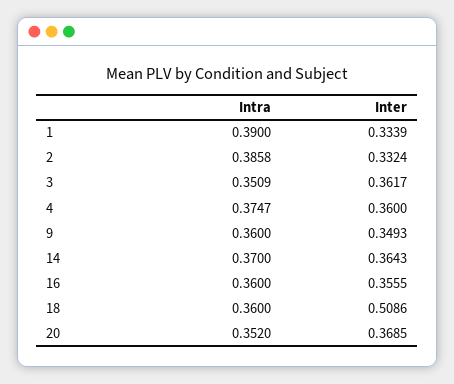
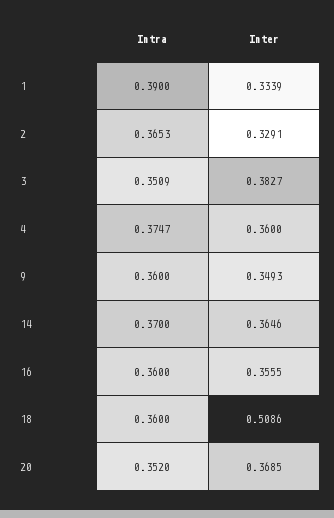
  {
    "Intra": {
      "1": 0.39,
-     "2": 0.3858,
+     "2": 0.3653,
      "3": 0.3509,
      "4": 0.3747,
      "9": 0.36,
      "14": 0.37,
      "16": 0.36,
      "18": 0.36,
      "20": 0.352
    },
    "Inter": {
      "1": 0.3339,
-     "2": 0.3324,
+     "2": 0.3291,
-     "3": 0.3617,
+     "3": 0.3827,
      "4": 0.36,
      "9": 0.3493,
-     "14": 0.3643,
+     "14": 0.3646,
      "16": 0.3555,
      "18": 0.5086,
      "20": 0.3685
    }
  }

